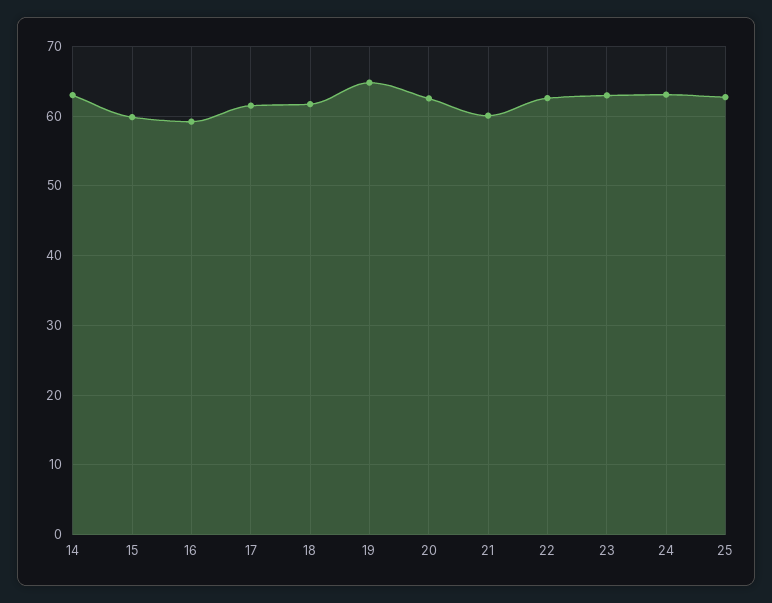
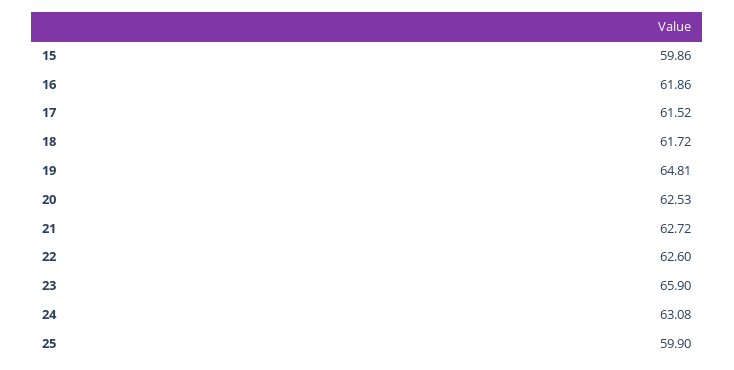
  {
-   "14": 63,
    "15": 59.86,
-   "16": 59,
+   "16": 61.86,
    "17": 61.52,
    "18": 61.72,
    "19": 64.81,
    "20": 62.53,
-   "21": 60,
+   "21": 62.72,
    "22": 62.6,
-   "23": 63,
+   "23": 65.9,
    "24": 63.08,
-   "25": 63
+   "25": 59.9
  }

